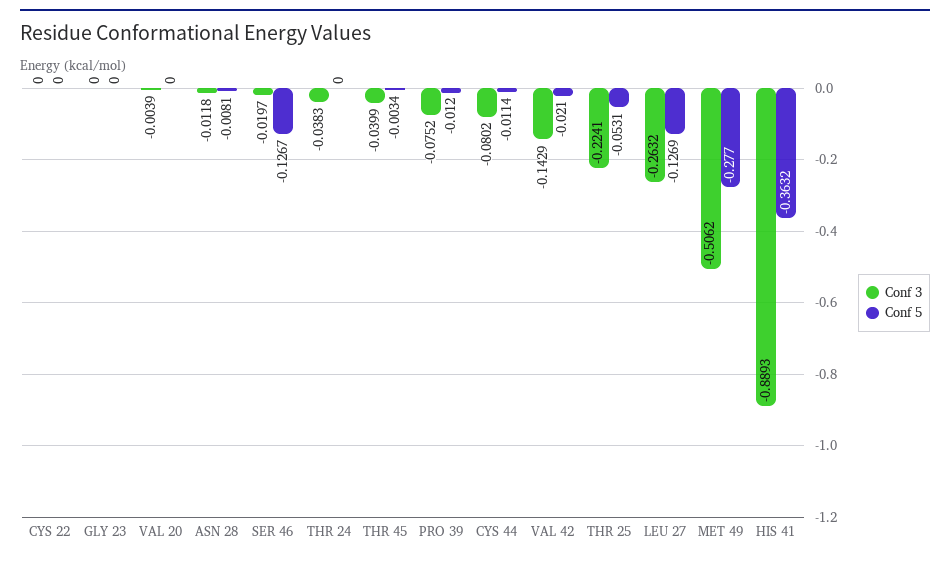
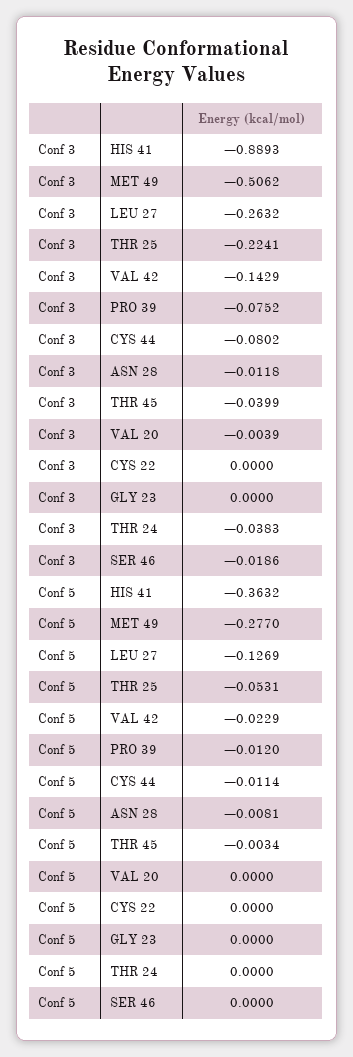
  {
    "Conf 3": {
      "CYS 22": 0,
      "GLY 23": 0,
      "VAL 20": -0.0039,
      "ASN 28": -0.0118,
-     "SER 46": -0.0197,
+     "SER 46": -0.0186,
      "THR 24": -0.0383,
      "THR 45": -0.0399,
      "PRO 39": -0.0752,
      "CYS 44": -0.0802,
      "VAL 42": -0.1429,
      "THR 25": -0.2241,
      "LEU 27": -0.2632,
      "MET 49": -0.5062,
      "HIS 41": -0.8893
    },
    "Conf 5": {
      "CYS 22": 0,
      "GLY 23": 0,
      "VAL 20": 0,
      "ASN 28": -0.0081,
-     "SER 46": -0.1267,
+     "SER 46": 0,
      "THR 24": 0,
      "THR 45": -0.0034,
      "PRO 39": -0.012,
      "CYS 44": -0.0114,
-     "VAL 42": -0.021,
+     "VAL 42": -0.0229,
      "THR 25": -0.0531,
      "LEU 27": -0.1269,
      "MET 49": -0.277,
      "HIS 41": -0.3632
    }
  }

